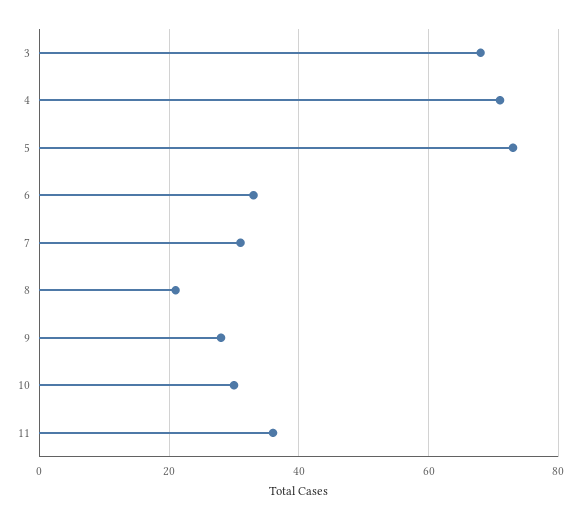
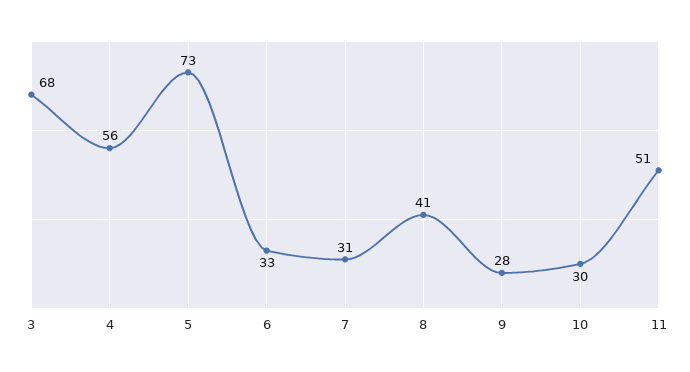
  {
    "3": 68,
-   "4": 70,
+   "4": 56,
    "5": 73,
    "6": 33,
    "7": 31,
-   "8": 20,
+   "8": 41,
    "9": 28,
    "10": 30,
-   "11": 35
+   "11": 51
  }

